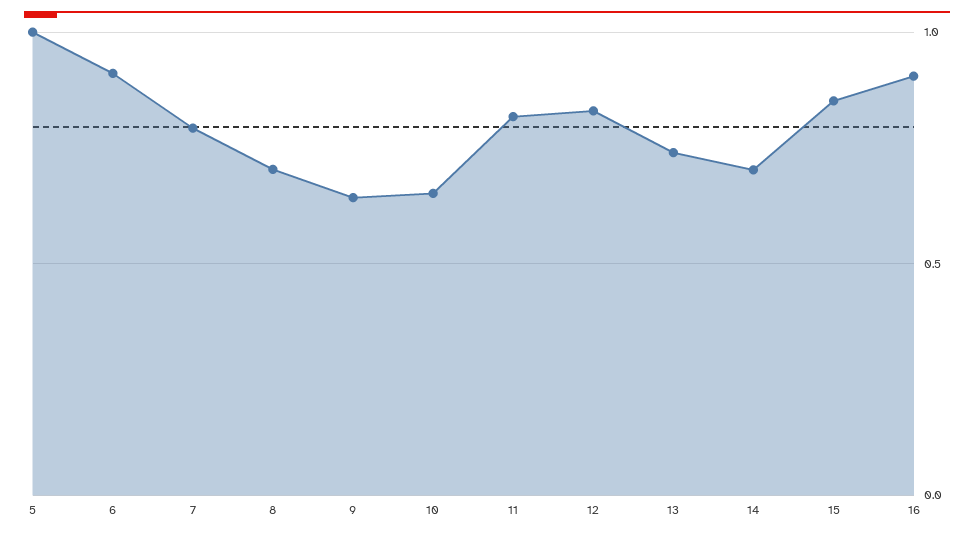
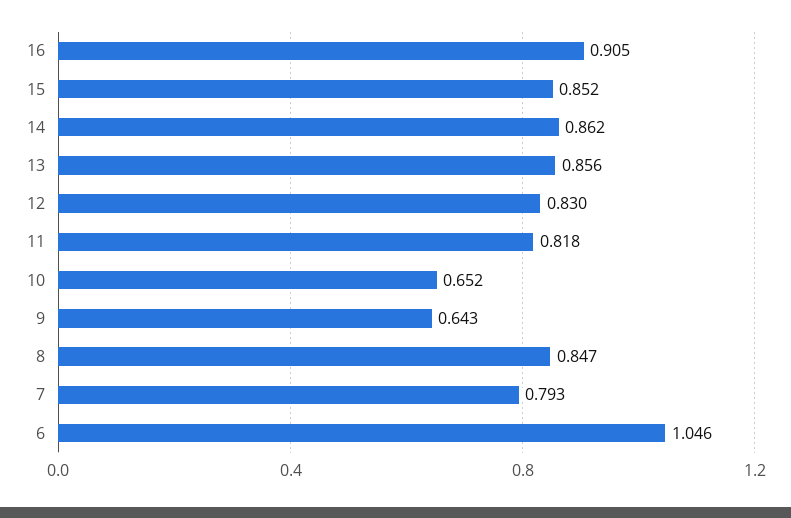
  {
-   "5": 1,
-   "6": 0.9,
+   "6": 1.046,
    "7": 0.793,
-   "8": 0.7,
+   "8": 0.847,
    "9": 0.643,
    "10": 0.652,
    "11": 0.818,
    "12": 0.83,
-   "13": 0.75,
+   "13": 0.856,
-   "14": 0.7,
+   "14": 0.862,
    "15": 0.852,
    "16": 0.905
  }

